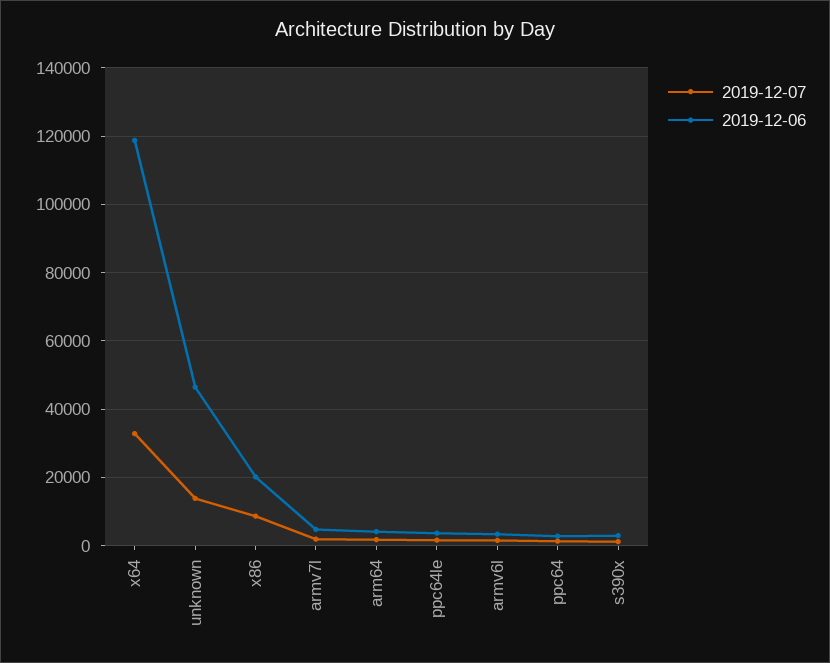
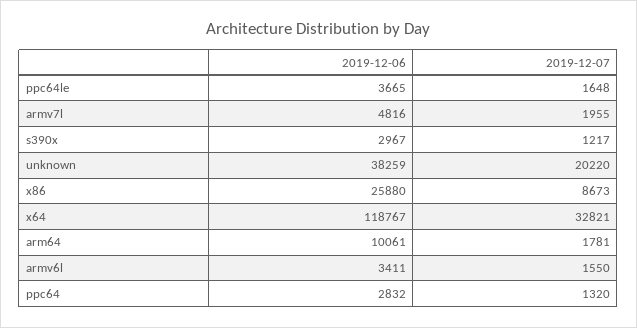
  {
    "2019-12-07": {
      "x64": 32821,
-     "unknown": 14000,
+     "unknown": 20220,
      "x86": 8673,
      "armv7l": 1955,
      "arm64": 1781,
      "ppc64le": 1648,
      "armv6l": 1550,
      "ppc64": 1320,
      "s390x": 1217
    },
    "2019-12-06": {
      "x64": 118767,
-     "unknown": 46000,
+     "unknown": 38259,
-     "x86": 20000,
+     "x86": 25880,
      "armv7l": 4816,
-     "arm64": 4000,
+     "arm64": 10061,
      "ppc64le": 3665,
      "armv6l": 3411,
      "ppc64": 2832,
      "s390x": 2967
    }
  }

